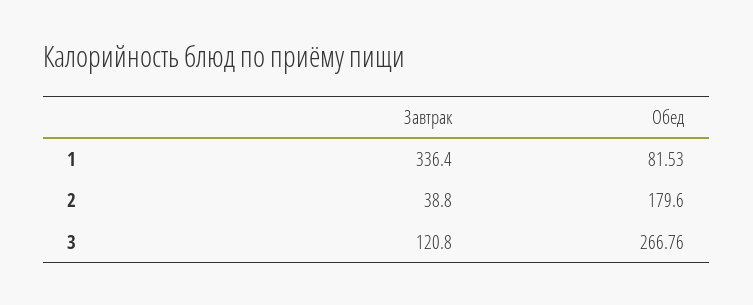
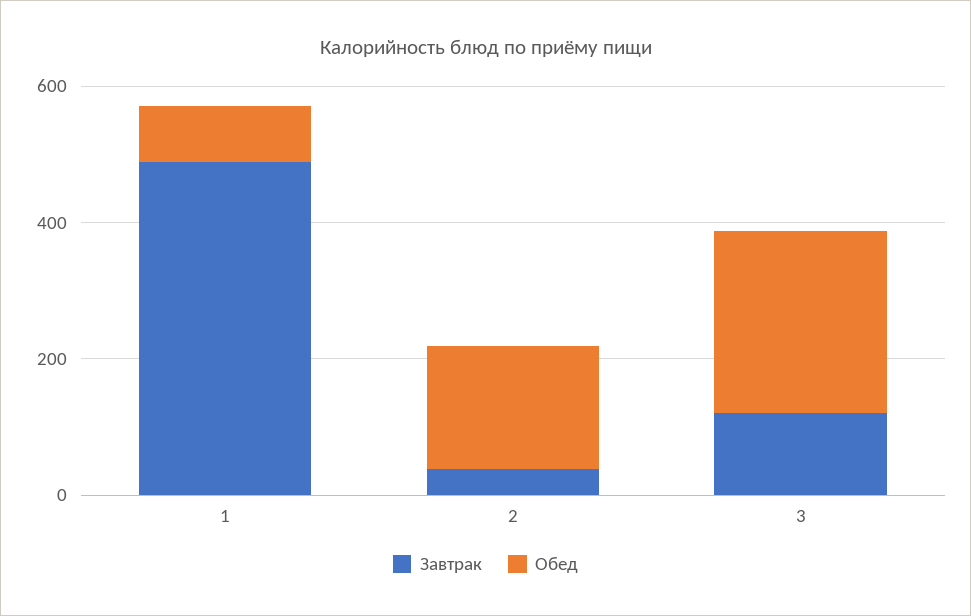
  {
    "Завтрак": {
-     "1": 336.4,
+     "1": 500,
      "2": 38.8,
      "3": 120.8
    },
    "Обед": {
      "1": 81.53,
      "2": 179.6,
      "3": 266.76
    }
  }

